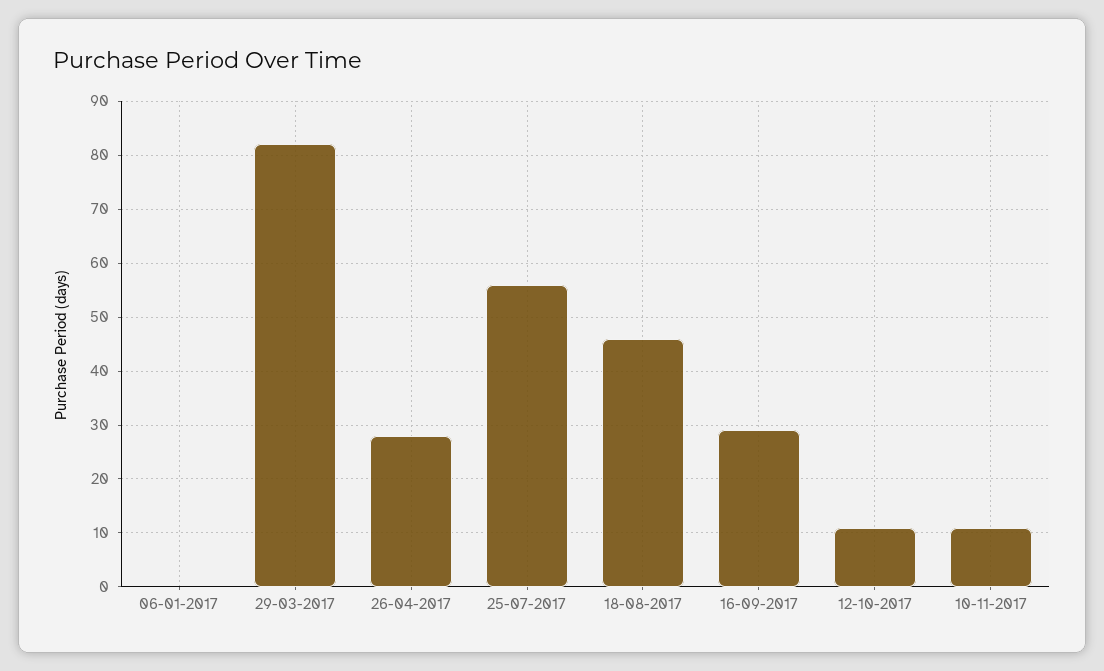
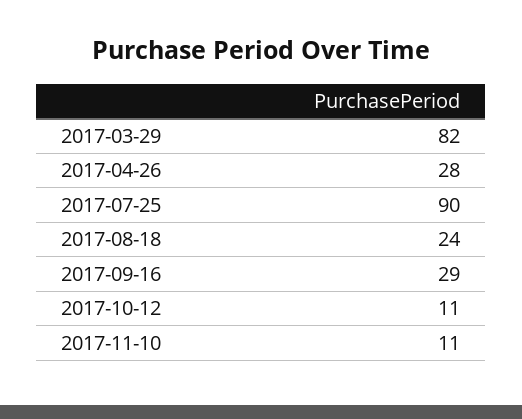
  {
-   "06-01-2017": 0,
    "29-03-2017": 82,
    "26-04-2017": 28,
-   "25-07-2017": 55,
+   "25-07-2017": 90,
-   "18-08-2017": 45,
+   "18-08-2017": 24,
    "16-09-2017": 29,
    "12-10-2017": 11,
    "10-11-2017": 11
  }

